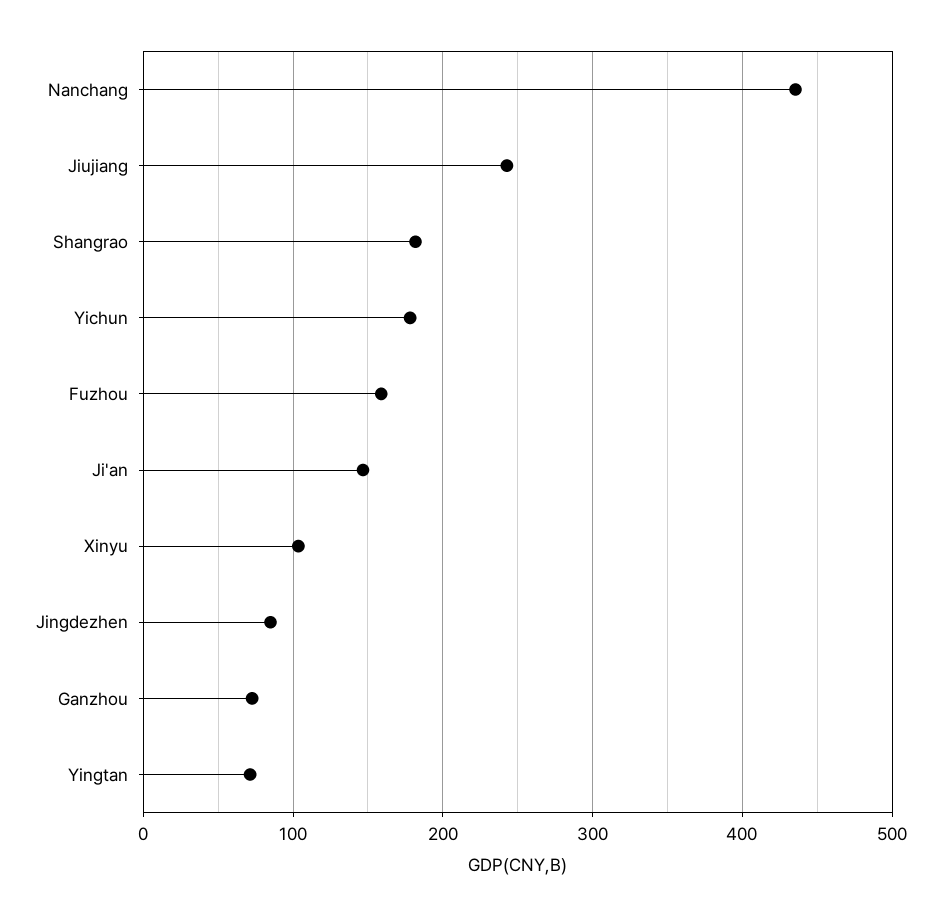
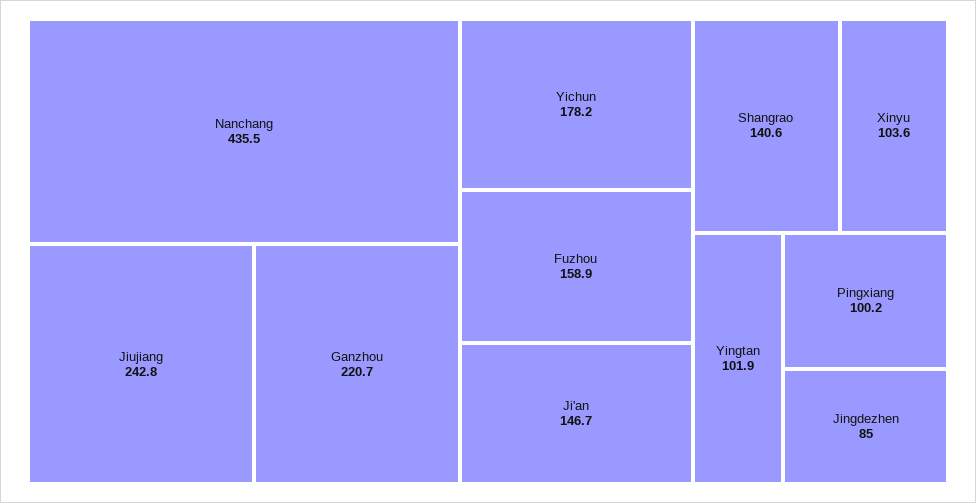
  {
    "Nanchang": 435.5,
    "Jiujiang": 242.8,
-   "Shangrao": 180,
+   "Shangrao": 140.6,
    "Yichun": 178.2,
    "Fuzhou": 158.9,
    "Ji'an": 146.7,
    "Xinyu": 103.6,
    "Jingdezhen": 85,
-   "Ganzhou": 70,
+   "Ganzhou": 220.7,
-   "Yingtan": 70
+   "Yingtan": 101.9,
+   "Pingxiang": 100.2
  }

